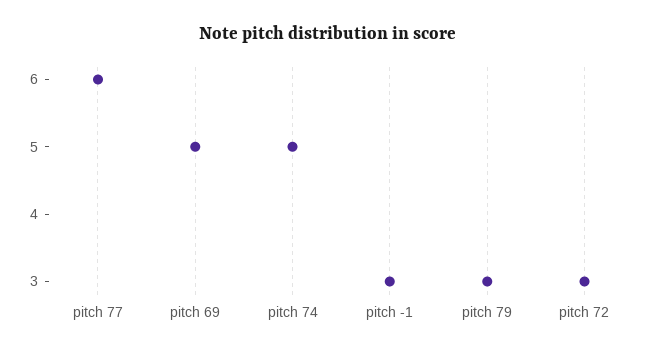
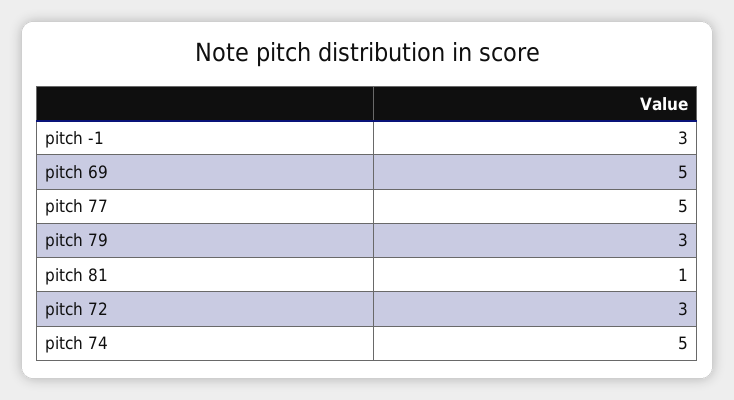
  {
-   "pitch 77": 6,
+   "pitch 77": 5,
    "pitch 69": 5,
    "pitch 74": 5,
    "pitch -1": 3,
    "pitch 79": 3,
-   "pitch 72": 3
+   "pitch 72": 3,
+   "pitch 81": 1
  }

